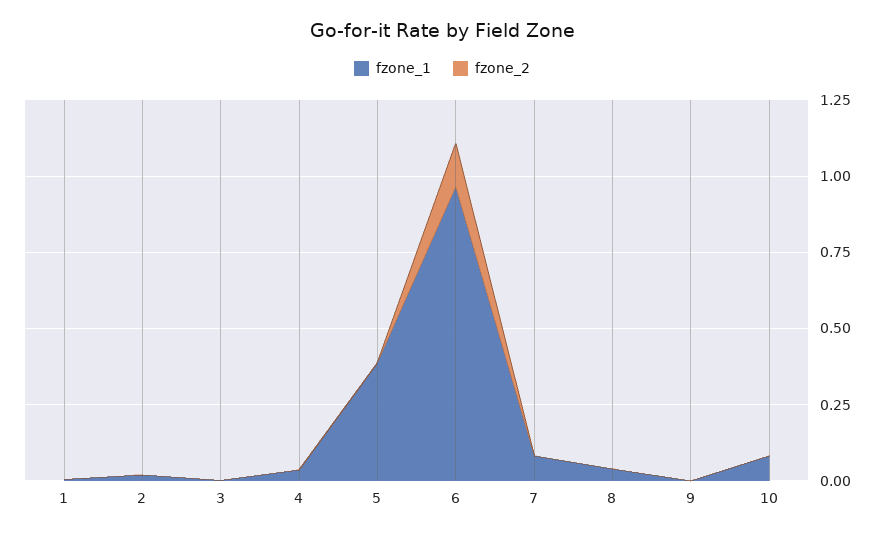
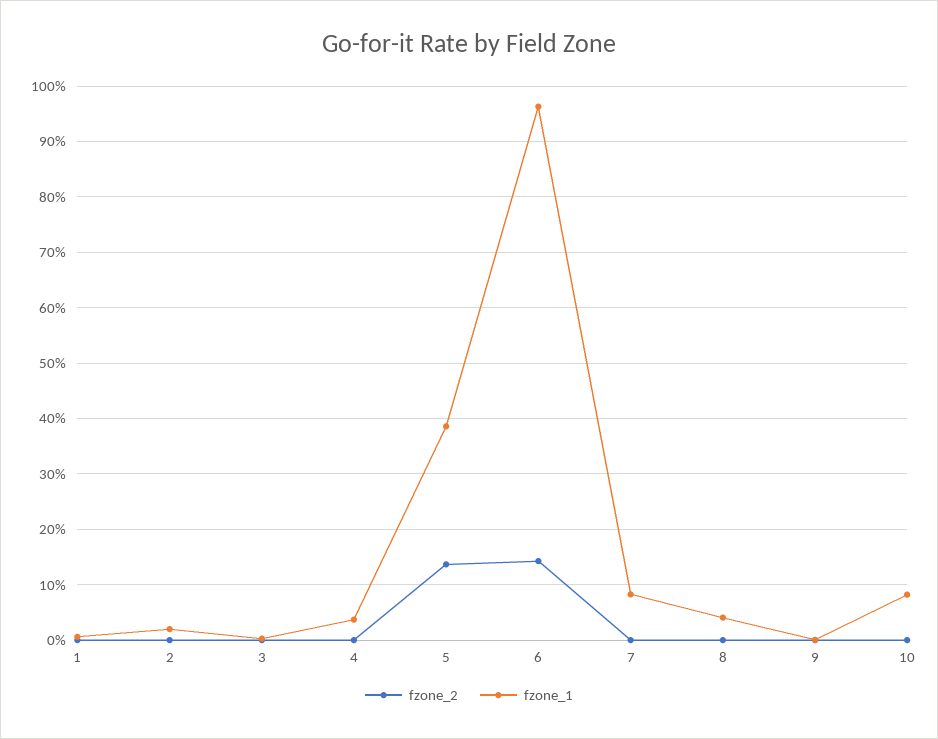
  {
    "fzone_1": {
      "1": 0,
      "2": 0.02,
      "3": 0,
      "4": 0.04,
      "5": 0.38,
      "6": 0.96,
      "7": 0.08,
      "8": 0.04,
      "9": 0,
      "10": 0.08
    },
    "fzone_2": {
      "1": 0,
      "2": 0,
      "3": 0,
      "4": 0,
-     "5": 0,
+     "5": 0.14,
      "6": 0.14,
      "7": 0,
      "8": 0,
      "9": 0,
      "10": 0
    }
  }

